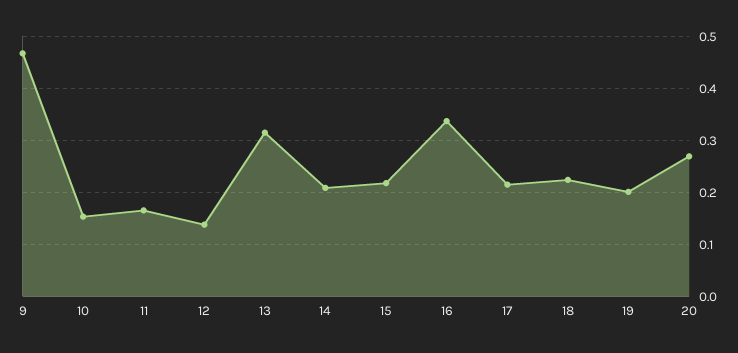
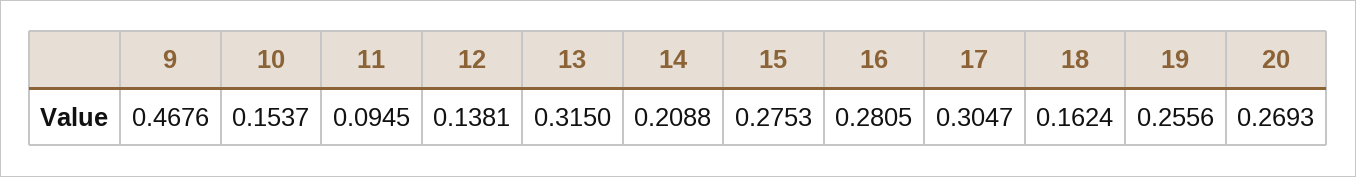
  {
    "9": 0.4676,
    "10": 0.1537,
-   "11": 0.16,
+   "11": 0.0945,
    "12": 0.1381,
    "13": 0.315,
    "14": 0.2088,
-   "15": 0.22,
+   "15": 0.2753,
-   "16": 0.34,
+   "16": 0.2805,
-   "17": 0.22,
+   "17": 0.3047,
-   "18": 0.22,
+   "18": 0.1624,
-   "19": 0.2,
+   "19": 0.2556,
    "20": 0.2693
  }

